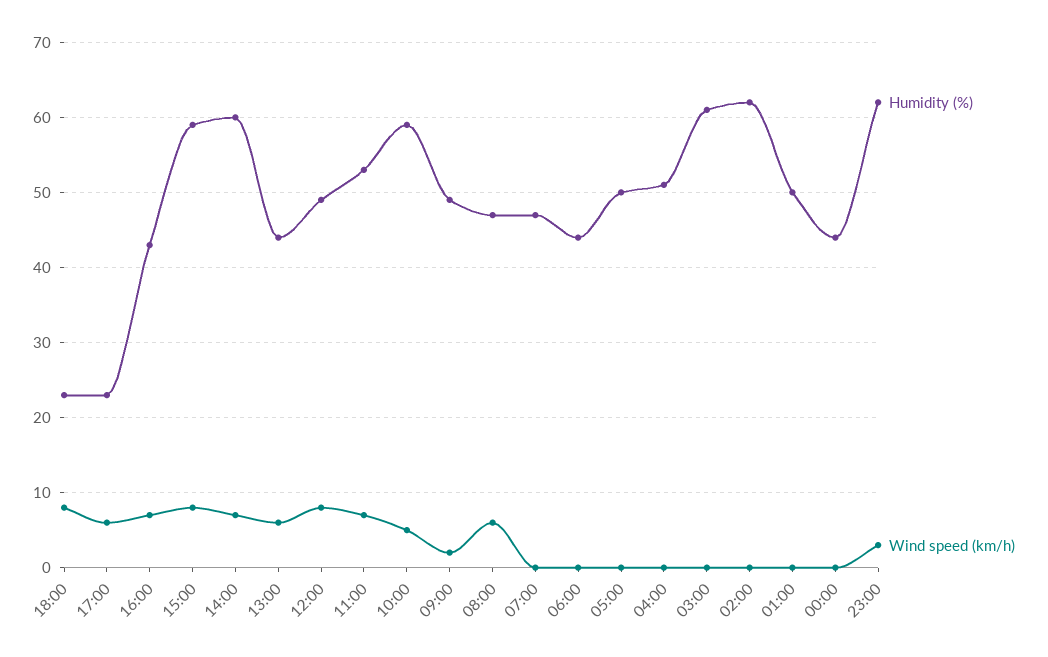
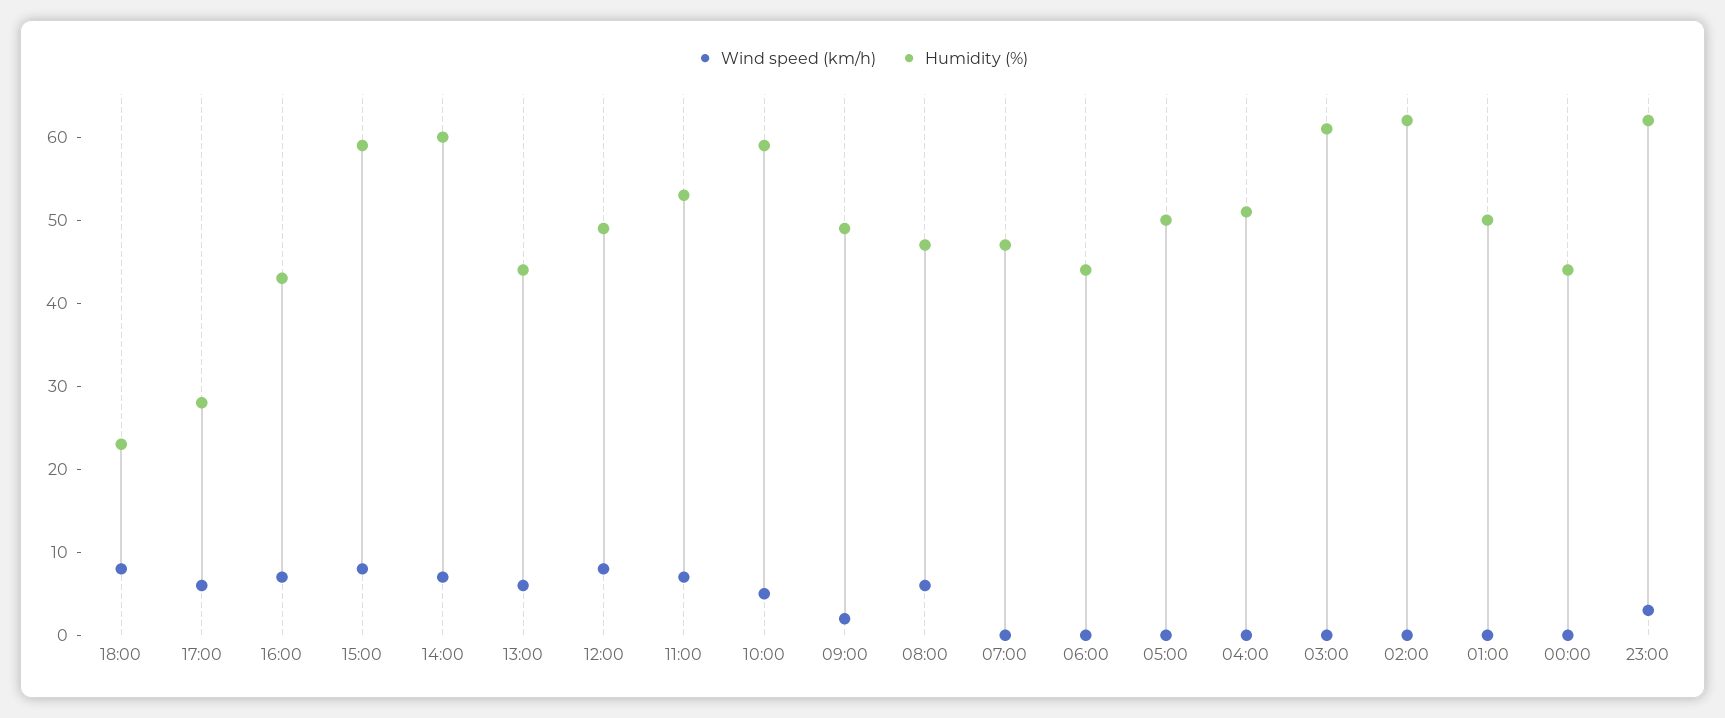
  {
    "Humidity (%)": {
      "18:00": 23,
-     "17:00": 23,
+     "17:00": 28,
      "16:00": 43,
      "15:00": 59,
      "14:00": 60,
      "13:00": 44,
      "12:00": 49,
      "11:00": 53,
      "10:00": 59,
      "09:00": 49,
      "08:00": 47,
      "07:00": 47,
      "06:00": 44,
      "05:00": 50,
      "04:00": 51,
      "03:00": 61,
      "02:00": 62,
      "01:00": 50,
      "00:00": 44,
      "23:00": 62
    },
    "Wind speed (km/h)": {
      "18:00": 8,
      "17:00": 6,
      "16:00": 7,
      "15:00": 8,
      "14:00": 7,
      "13:00": 6,
      "12:00": 8,
      "11:00": 7,
      "10:00": 5,
      "09:00": 2,
      "08:00": 6,
      "07:00": 0,
      "06:00": 0,
      "05:00": 0,
      "04:00": 0,
      "03:00": 0,
      "02:00": 0,
      "01:00": 0,
      "00:00": 0,
      "23:00": 3
    }
  }

